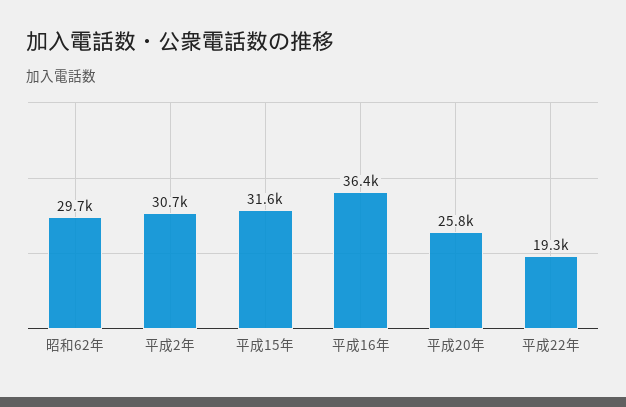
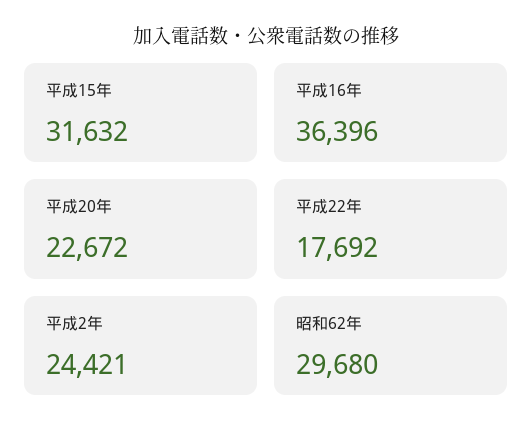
  {
    "昭和62年": 29680,
-   "平成2年": 30700,
+   "平成2年": 24421,
    "平成15年": 31632,
    "平成16年": 36396,
-   "平成20年": 25800,
+   "平成20年": 22672,
-   "平成22年": 19300
+   "平成22年": 17692
  }

